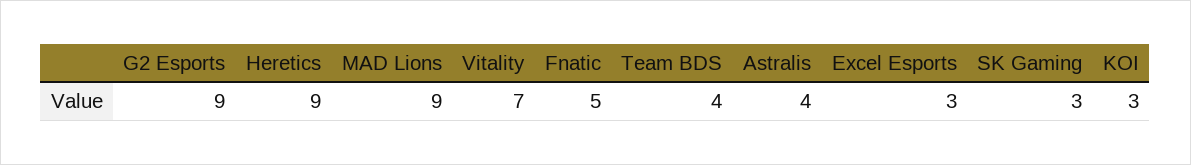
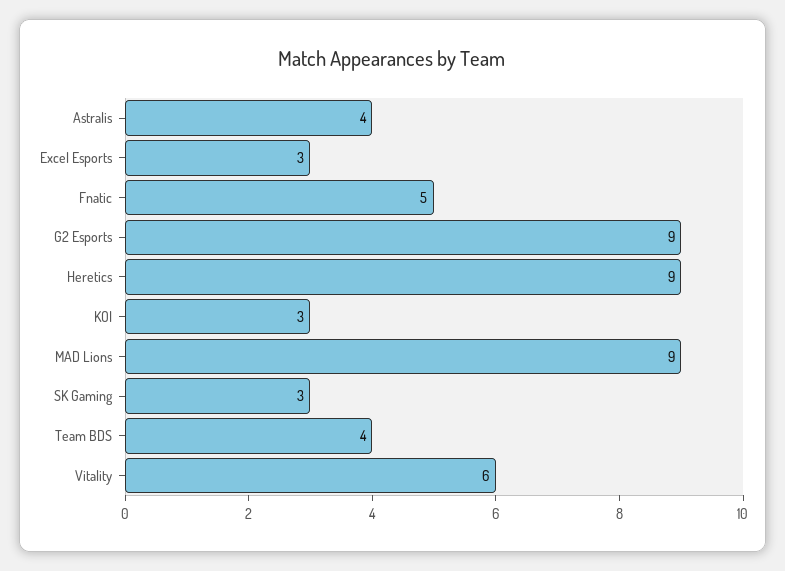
  {
    "G2 Esports": 9,
    "Heretics": 9,
    "MAD Lions": 9,
-   "Vitality": 7,
+   "Vitality": 6,
    "Fnatic": 5,
    "Team BDS": 4,
    "Astralis": 4,
    "Excel Esports": 3,
    "SK Gaming": 3,
    "KOI": 3
  }

